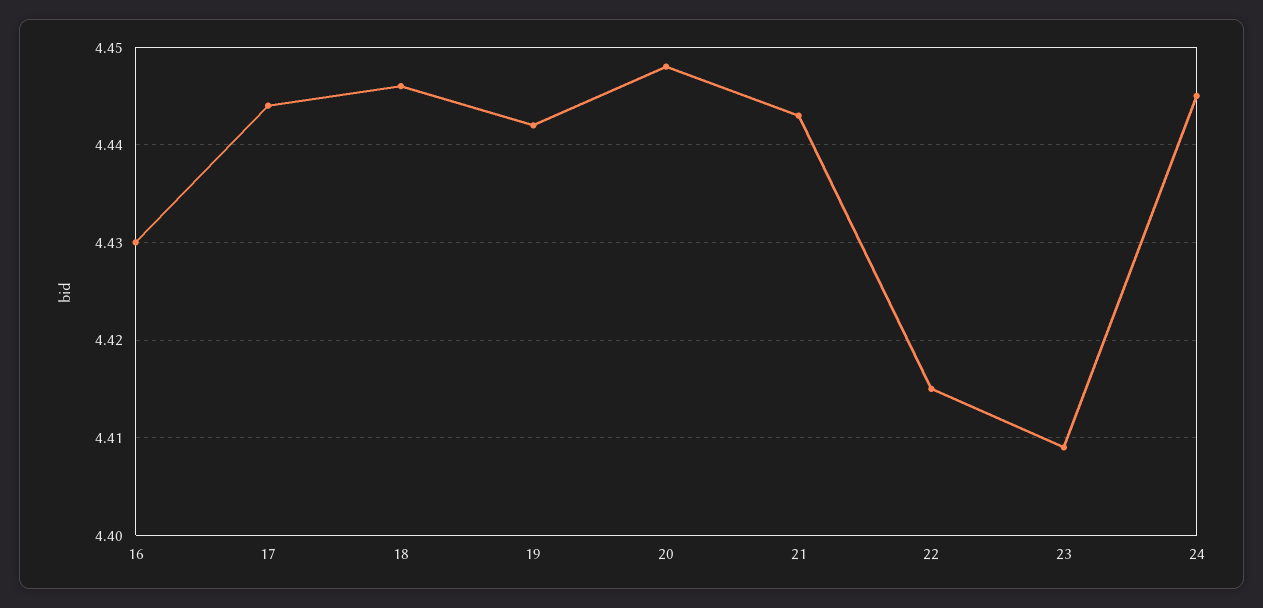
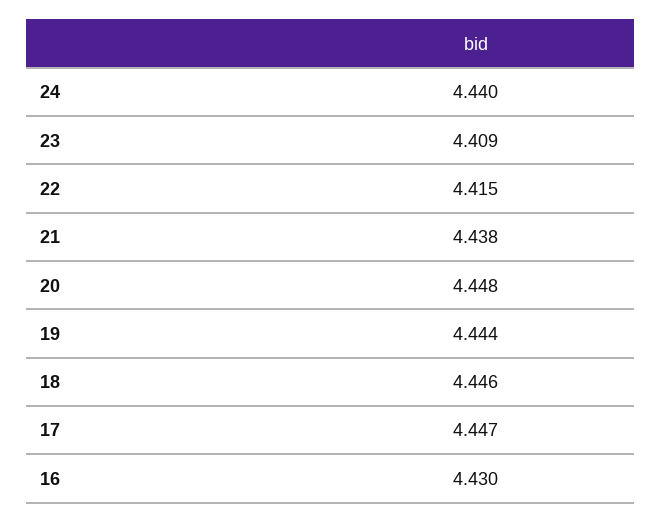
  {
    "16": 4.43,
-   "17": 4.444,
+   "17": 4.447,
    "18": 4.446,
-   "19": 4.442,
+   "19": 4.444,
    "20": 4.448,
-   "21": 4.443,
+   "21": 4.438,
    "22": 4.415,
    "23": 4.409,
-   "24": 4.445
+   "24": 4.44
  }

